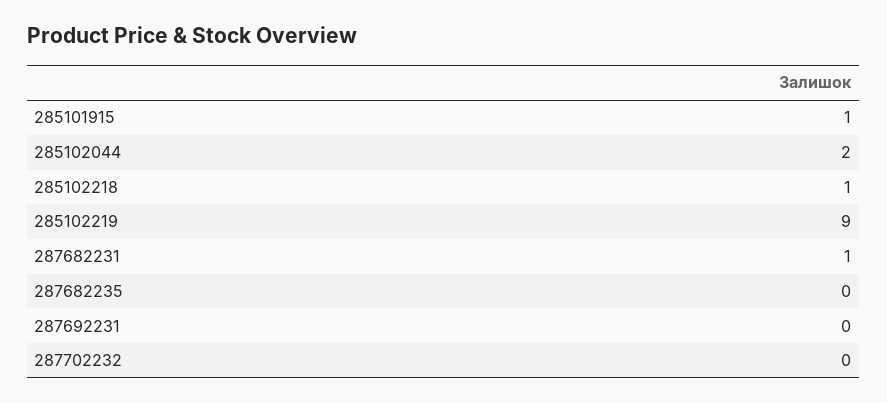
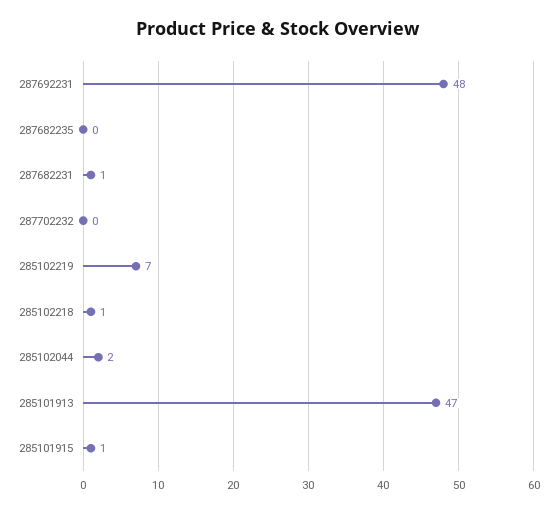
  {
    "285101915": 1,
    "285102044": 2,
    "285102218": 1,
-   "285102219": 9,
+   "285102219": 7,
    "287682231": 1,
    "287682235": 0,
-   "287692231": 0,
+   "287692231": 48,
-   "287702232": 0
+   "287702232": 0,
+   "285101913": 47
  }

